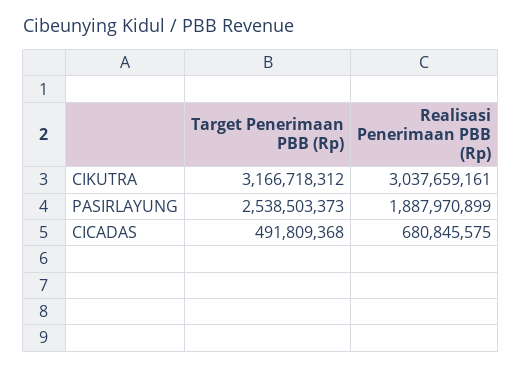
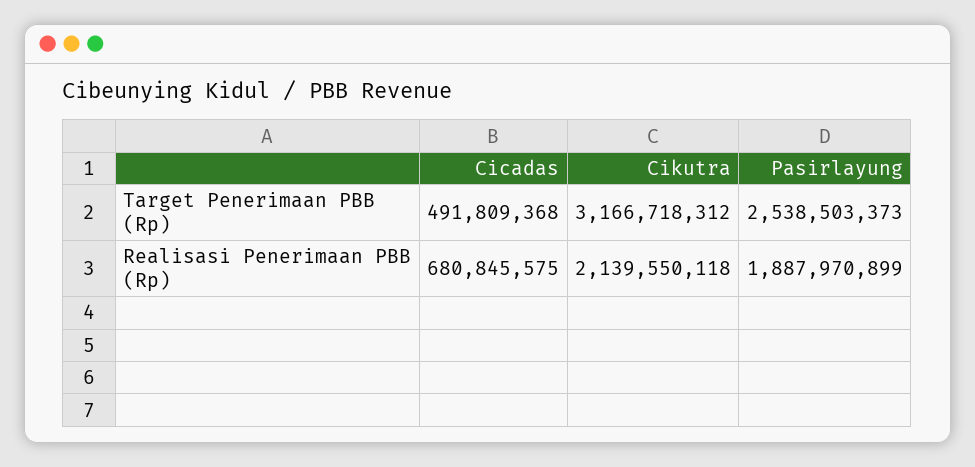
  {
    "Target Penerimaan PBB (Rp)": {
      "CIKUTRA": 3166718312,
      "PASIRLAYUNG": 2538503373,
      "CICADAS": 491809368
    },
    "Realisasi Penerimaan PBB (Rp)": {
-     "CIKUTRA": 3037659161,
+     "CIKUTRA": 2139550118,
      "PASIRLAYUNG": 1887970899,
      "CICADAS": 680845575
    }
  }

